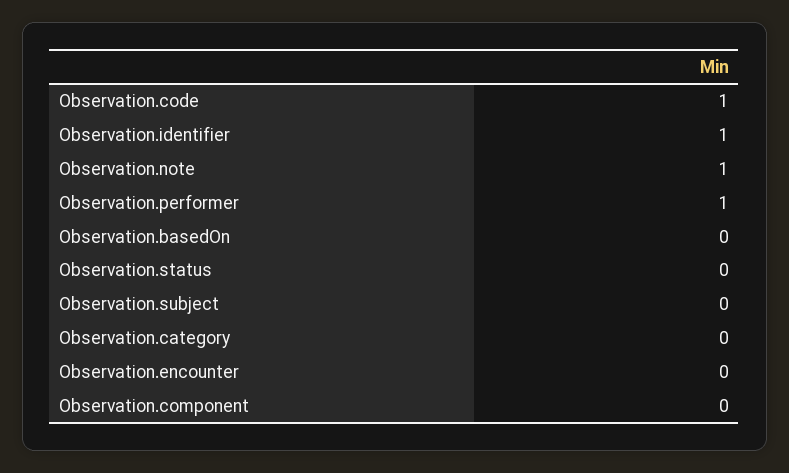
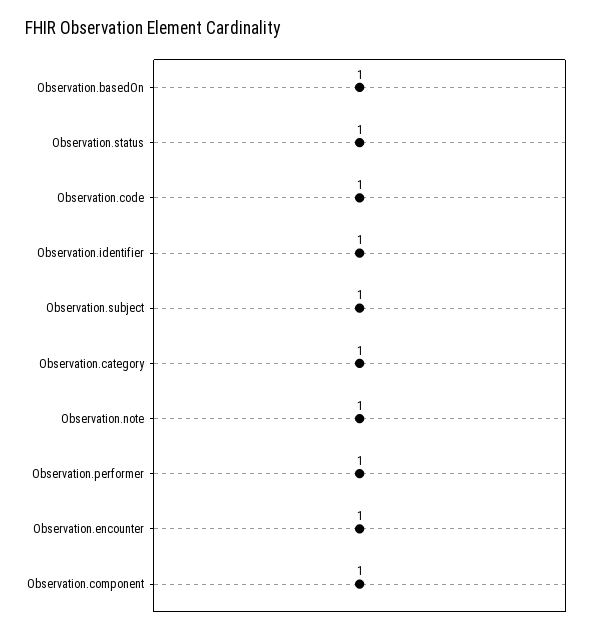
  {
    "Observation.code": 1,
    "Observation.identifier": 1,
    "Observation.note": 1,
    "Observation.performer": 1,
-   "Observation.basedOn": 0,
+   "Observation.basedOn": 1,
-   "Observation.status": 0,
+   "Observation.status": 1,
-   "Observation.subject": 0,
+   "Observation.subject": 1,
-   "Observation.category": 0,
+   "Observation.category": 1,
-   "Observation.encounter": 0,
+   "Observation.encounter": 1,
-   "Observation.component": 0
+   "Observation.component": 1
  }

